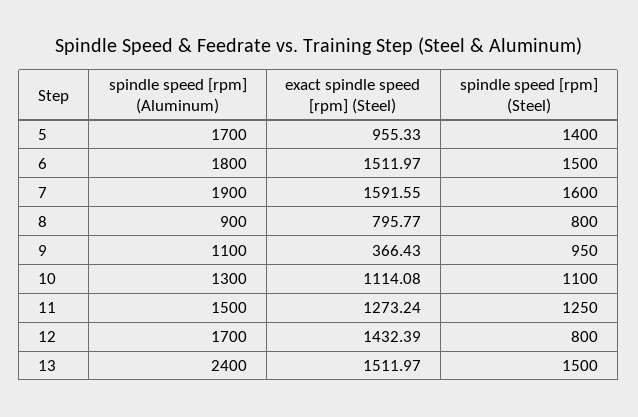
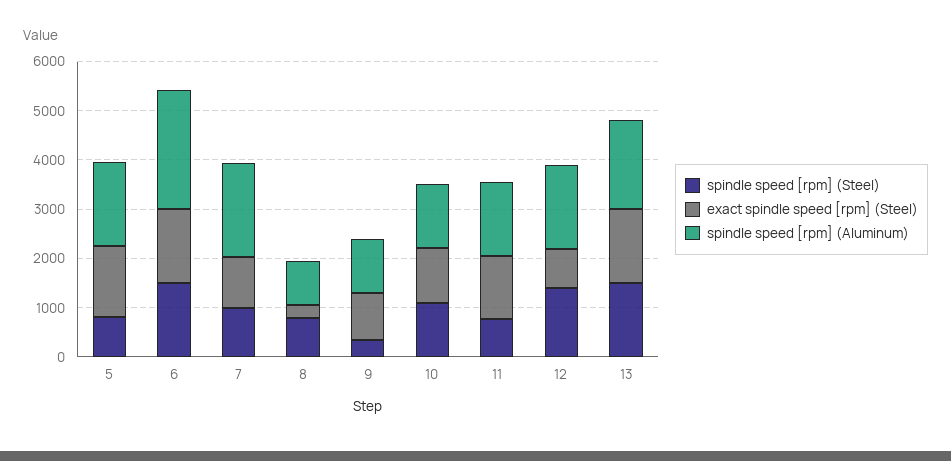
  {
    "spindle speed [rpm] (Aluminum)": {
      "5": 1700,
-     "6": 1800,
+     "6": 2400,
      "7": 1900,
      "8": 900,
      "9": 1100,
      "10": 1300,
      "11": 1500,
      "12": 1700,
-     "13": 2400
+     "13": 1800
    },
    "exact spindle speed [rpm] (Steel)": {
-     "5": 955.33,
+     "5": 1400,
      "6": 1511.97,
-     "7": 1591.55,
+     "7": 1000,
-     "8": 795.77,
+     "8": 200,
-     "9": 366.43,
+     "9": 1000,
      "10": 1114.08,
      "11": 1273.24,
-     "12": 1432.39,
+     "12": 800,
      "13": 1511.97
    },
    "spindle speed [rpm] (Steel)": {
-     "5": 1400,
+     "5": 800,
      "6": 1500,
-     "7": 1600,
+     "7": 1000,
      "8": 800,
-     "9": 950,
+     "9": 400,
      "10": 1100,
-     "11": 1250,
+     "11": 800,
-     "12": 800,
+     "12": 1400,
      "13": 1500
    }
  }

